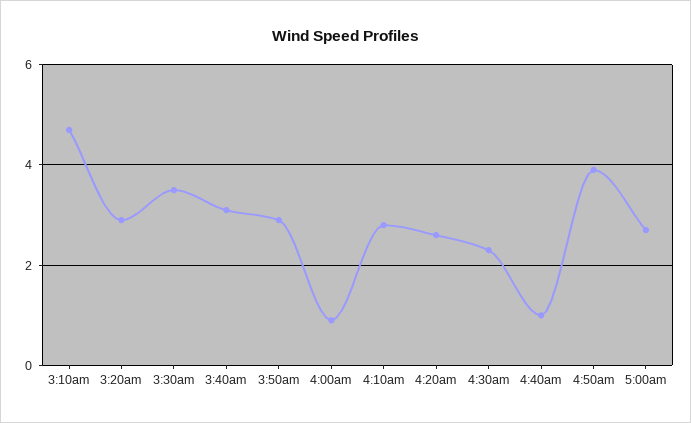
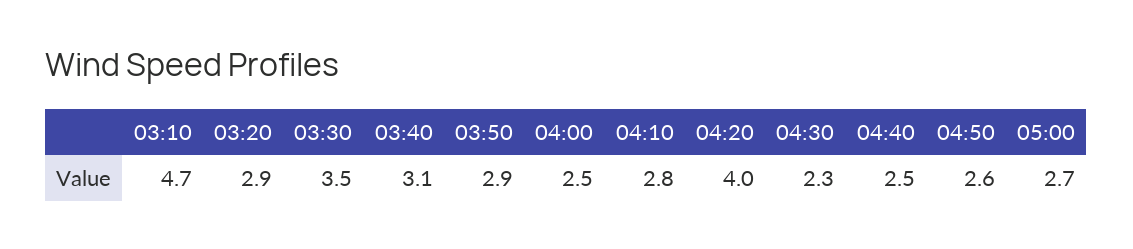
  {
    "3:10am": 4.7,
    "3:20am": 2.9,
    "3:30am": 3.5,
    "3:40am": 3.1,
    "3:50am": 2.9,
-   "4:00am": 1,
+   "4:00am": 2.5,
    "4:10am": 2.8,
-   "4:20am": 2.5,
+   "4:20am": 4,
    "4:30am": 2.3,
-   "4:40am": 1,
+   "4:40am": 2.5,
-   "4:50am": 4,
+   "4:50am": 2.6,
    "5:00am": 2.7
  }

